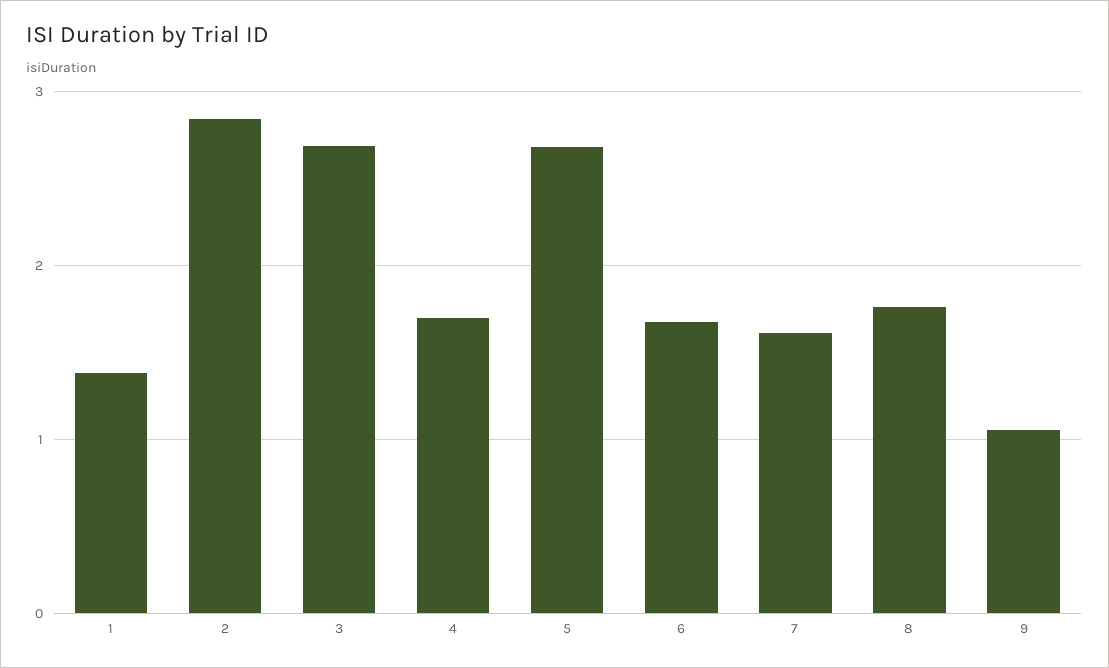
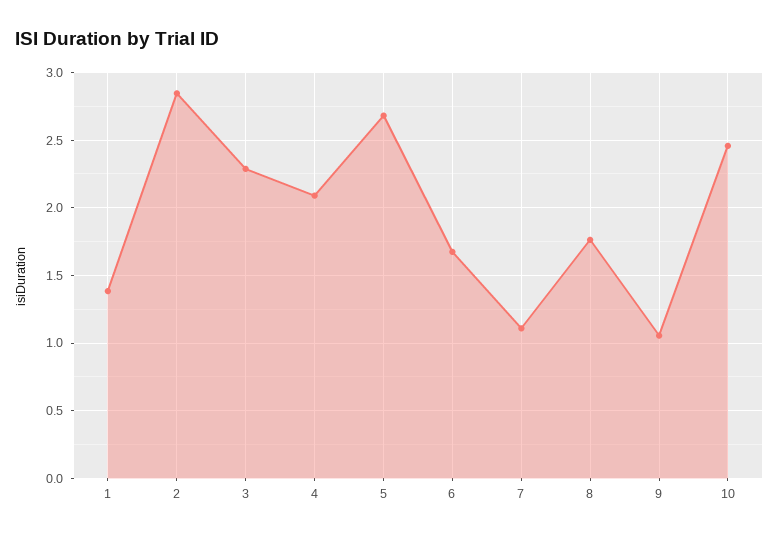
  {
    "1": 1.4,
    "2": 2.85,
-   "3": 2.7,
+   "3": 2.3,
-   "4": 1.7,
+   "4": 2.1,
    "5": 2.7,
    "6": 1.65,
-   "7": 1.6,
+   "7": 1.1,
    "8": 1.75,
-   "9": 1.05
+   "9": 1.05,
+   "10": 2.45
  }

